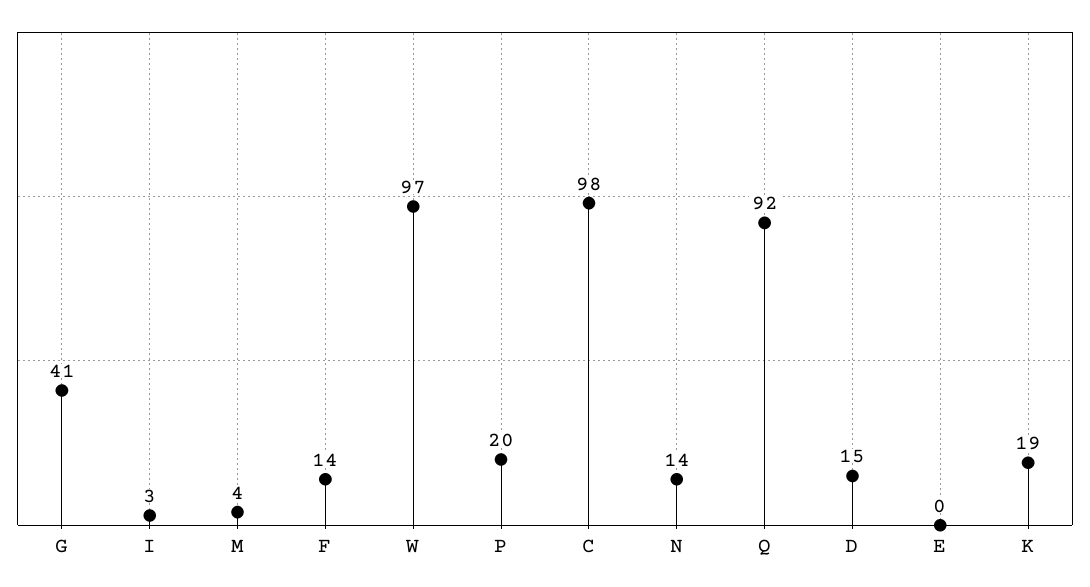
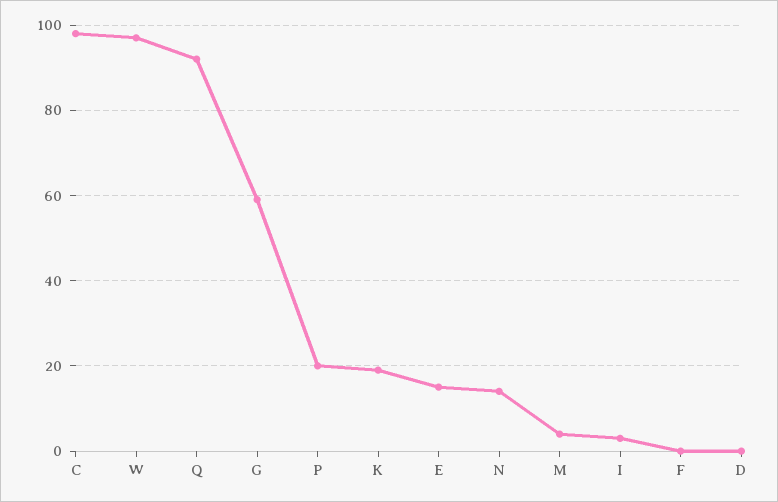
  {
-   "G": 41,
+   "G": 60,
    "I": 3,
    "M": 4,
-   "F": 14,
+   "F": 0,
    "W": 97,
    "P": 20,
    "C": 98,
    "N": 14,
    "Q": 92,
-   "D": 15,
+   "D": 0,
-   "E": 0,
+   "E": 15,
    "K": 19
  }

